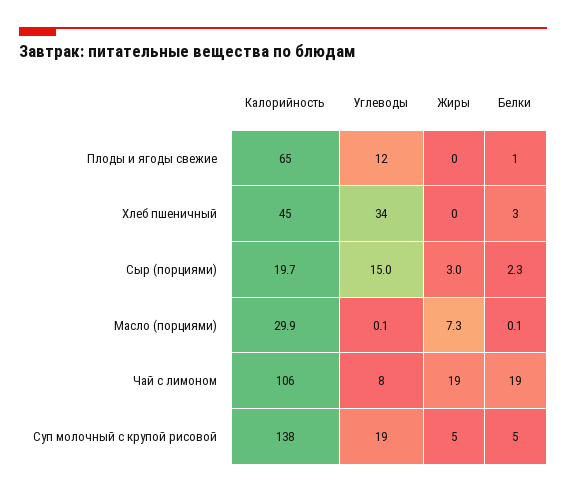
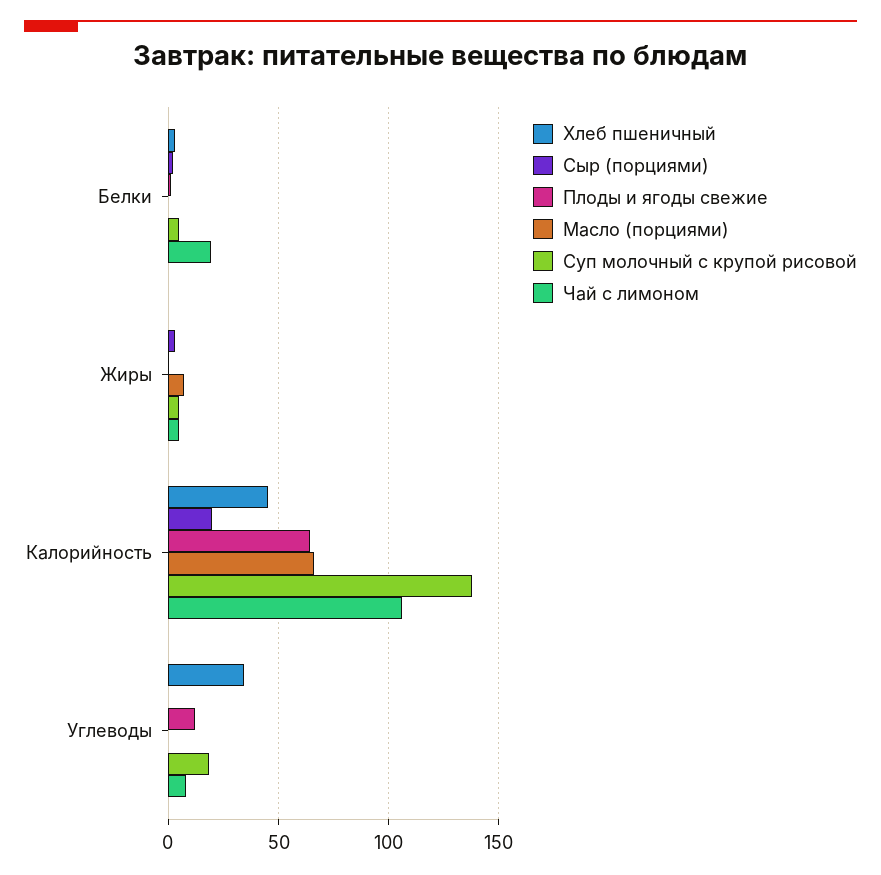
  {
    "Плоды и ягоды свежие": {
      "Калорийность": 65,
      "Углеводы": 12,
      "Жиры": 0,
      "Белки": 1
    },
    "Хлеб пшеничный": {
      "Калорийность": 45,
      "Углеводы": 34,
      "Жиры": 0,
      "Белки": 3
    },
    "Сыр (порциями)": {
      "Калорийность": 19.7,
-     "Углеводы": 15,
+     "Углеводы": 0,
      "Жиры": 3,
      "Белки": 2.3
    },
    "Масло (порциями)": {
-     "Калорийность": 29.9,
+     "Калорийность": 65,
      "Углеводы": 0.1,
      "Жиры": 7.3,
      "Белки": 0.1
    },
    "Чай с лимоном": {
      "Калорийность": 106,
      "Углеводы": 8,
-     "Жиры": 19,
+     "Жиры": 5,
      "Белки": 19
    },
    "Суп молочный с крупой рисовой": {
      "Калорийность": 138,
      "Углеводы": 19,
      "Жиры": 5,
      "Белки": 5
    }
  }

